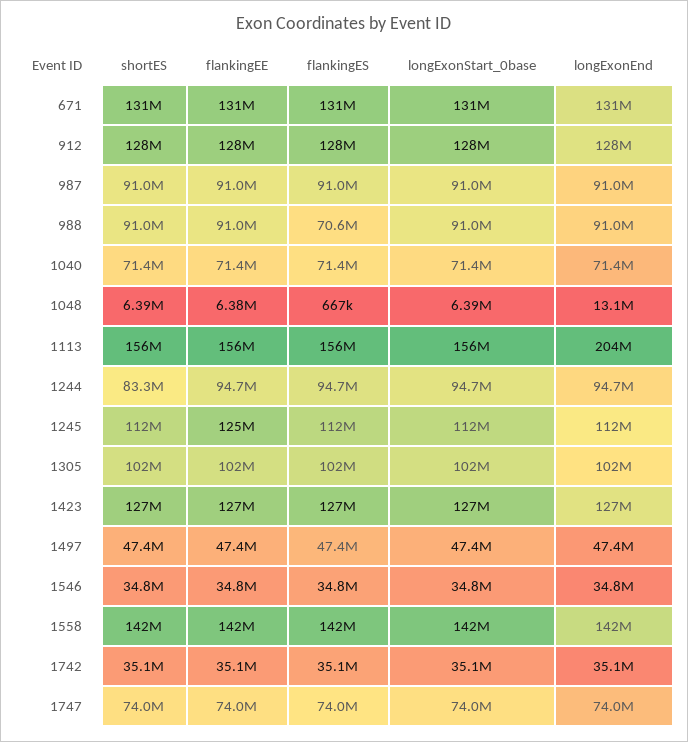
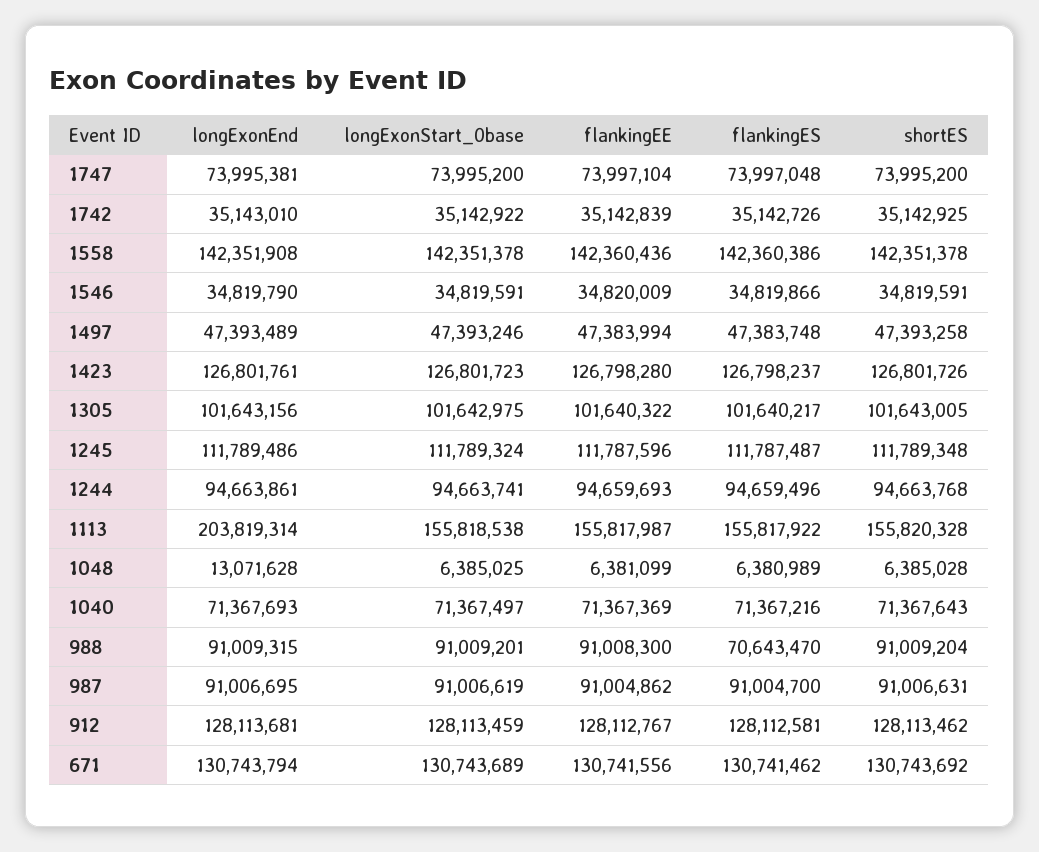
  {
    "shortES": {
      "671": 130743692,
      "912": 128113462,
      "987": 91006631,
      "988": 91009204,
      "1040": 71367643,
      "1048": 6385028,
      "1113": 155820328,
-     "1244": 83300000,
+     "1244": 94663768,
      "1245": 111789348,
      "1305": 101643005,
      "1423": 126801726,
      "1497": 47393258,
      "1546": 34819591,
      "1558": 142351378,
      "1742": 35142925,
      "1747": 73995200
    },
    "flankingEE": {
      "671": 130741556,
      "912": 128112767,
      "987": 91004862,
      "988": 91008300,
      "1040": 71367369,
      "1048": 6381099,
      "1113": 155817987,
      "1244": 94659693,
-     "1245": 125000000,
+     "1245": 111787596,
      "1305": 101640322,
      "1423": 126798280,
      "1497": 47383994,
      "1546": 34820009,
      "1558": 142360436,
      "1742": 35142839,
      "1747": 73997104
    },
    "flankingES": {
      "671": 130741462,
      "912": 128112581,
      "987": 91004700,
      "988": 70643470,
      "1040": 71367216,
-     "1048": 667000,
+     "1048": 6380989,
      "1113": 155817922,
      "1244": 94659496,
      "1245": 111787487,
      "1305": 101640217,
      "1423": 126798237,
      "1497": 47383748,
      "1546": 34819866,
      "1558": 142360386,
      "1742": 35142726,
      "1747": 73997048
    },
    "longExonStart_0base": {
      "671": 130743689,
      "912": 128113459,
      "987": 91006619,
      "988": 91009201,
      "1040": 71367497,
      "1048": 6385025,
      "1113": 155818538,
      "1244": 94663741,
      "1245": 111789324,
      "1305": 101642975,
      "1423": 126801723,
      "1497": 47393246,
      "1546": 34819591,
      "1558": 142351378,
      "1742": 35142922,
      "1747": 73995200
    },
    "longExonEnd": {
      "671": 130743794,
      "912": 128113681,
      "987": 91006695,
      "988": 91009315,
      "1040": 71367693,
      "1048": 13071628,
      "1113": 203819314,
      "1244": 94663861,
      "1245": 111789486,
      "1305": 101643156,
      "1423": 126801761,
      "1497": 47393489,
      "1546": 34819790,
      "1558": 142351908,
      "1742": 35143010,
      "1747": 73995381
    }
  }

